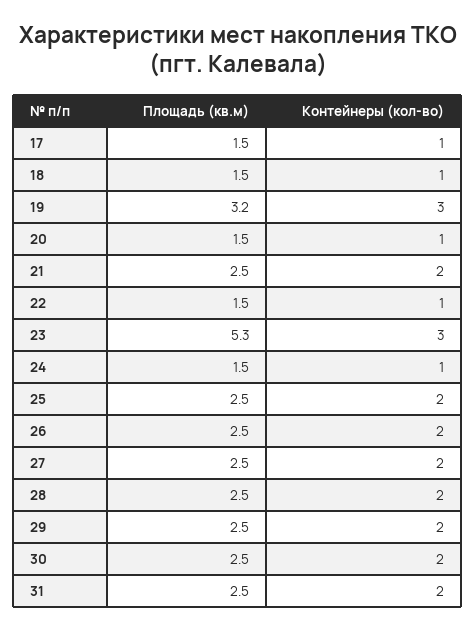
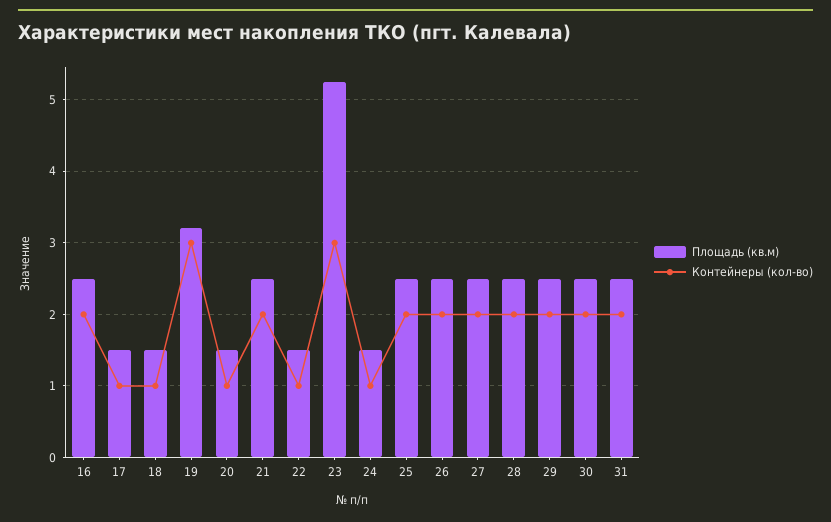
  {
    "Площадь (кв.м)": {
      "17": 1.5,
      "18": 1.5,
      "19": 3.2,
      "20": 1.5,
      "21": 2.5,
      "22": 1.5,
      "23": 5.3,
      "24": 1.5,
      "25": 2.5,
      "26": 2.5,
      "27": 2.5,
      "28": 2.5,
      "29": 2.5,
      "30": 2.5,
-     "31": 2.5
+     "31": 2.5,
+     "16": 2.5
    },
    "Контейнеры (кол-во)": {
      "17": 1,
      "18": 1,
      "19": 3,
      "20": 1,
      "21": 2,
      "22": 1,
      "23": 3,
      "24": 1,
      "25": 2,
      "26": 2,
      "27": 2,
      "28": 2,
      "29": 2,
      "30": 2,
-     "31": 2
+     "31": 2,
+     "16": 2
    }
  }

